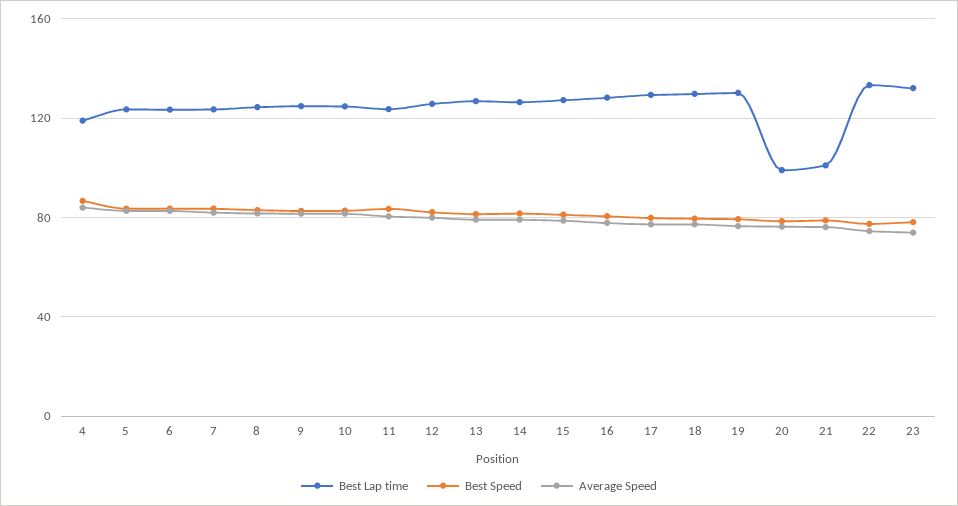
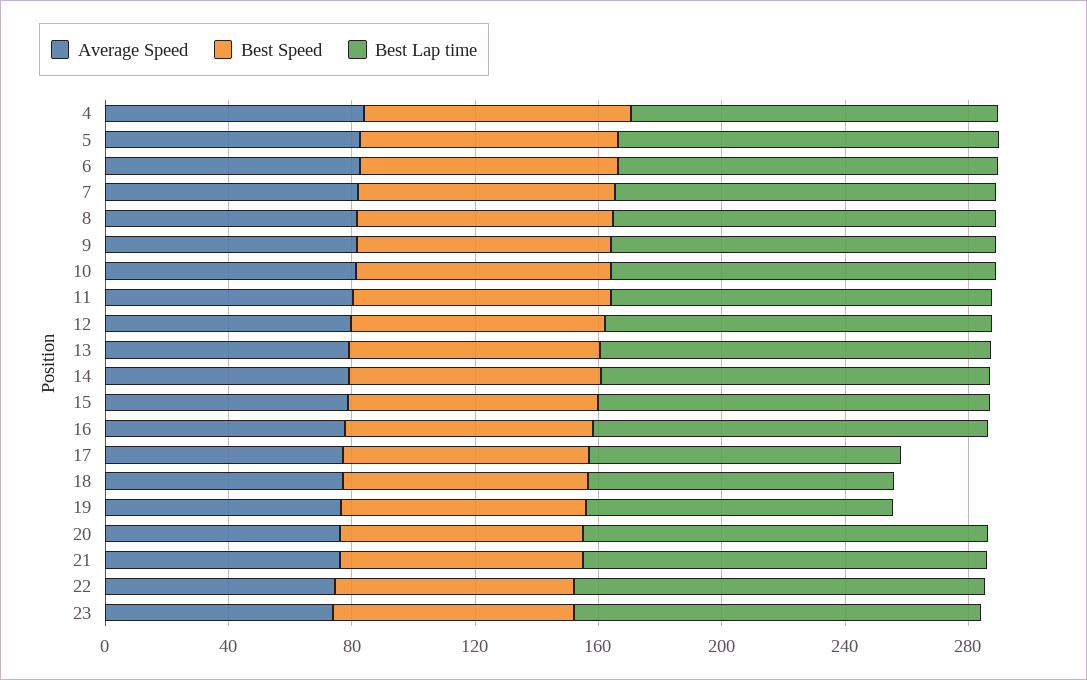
  {
    "Best Lap time": {
      "4": 120,
      "5": 125,
      "6": 125,
      "7": 125,
      "8": 125,
      "9": 125,
      "10": 125,
      "11": 125,
      "12": 125,
      "13": 125,
      "14": 125,
      "15": 125,
      "16": 130,
-     "17": 130,
+     "17": 100,
-     "18": 130,
+     "18": 100,
-     "19": 130,
+     "19": 100,
-     "20": 100,
+     "20": 130,
-     "21": 100,
+     "21": 130,
      "22": 135,
      "23": 130
    },
    "Best Speed": {
      "4": 85,
      "5": 85,
      "6": 85,
      "7": 85,
      "8": 85,
      "9": 85,
      "10": 85,
      "11": 85,
      "12": 80,
      "13": 80,
      "14": 80,
      "15": 80,
      "16": 80,
      "17": 80,
      "18": 80,
      "19": 80,
      "20": 80,
      "21": 80,
      "22": 75,
      "23": 80
    },
    "Average Speed": {
      "4": 85,
      "5": 85,
      "6": 85,
      "7": 80,
      "8": 80,
      "9": 80,
      "10": 80,
      "11": 80,
      "12": 80,
      "13": 80,
      "14": 80,
      "15": 80,
      "16": 80,
      "17": 75,
      "18": 75,
      "19": 75,
      "20": 75,
      "21": 75,
      "22": 75,
      "23": 75
    }
  }

